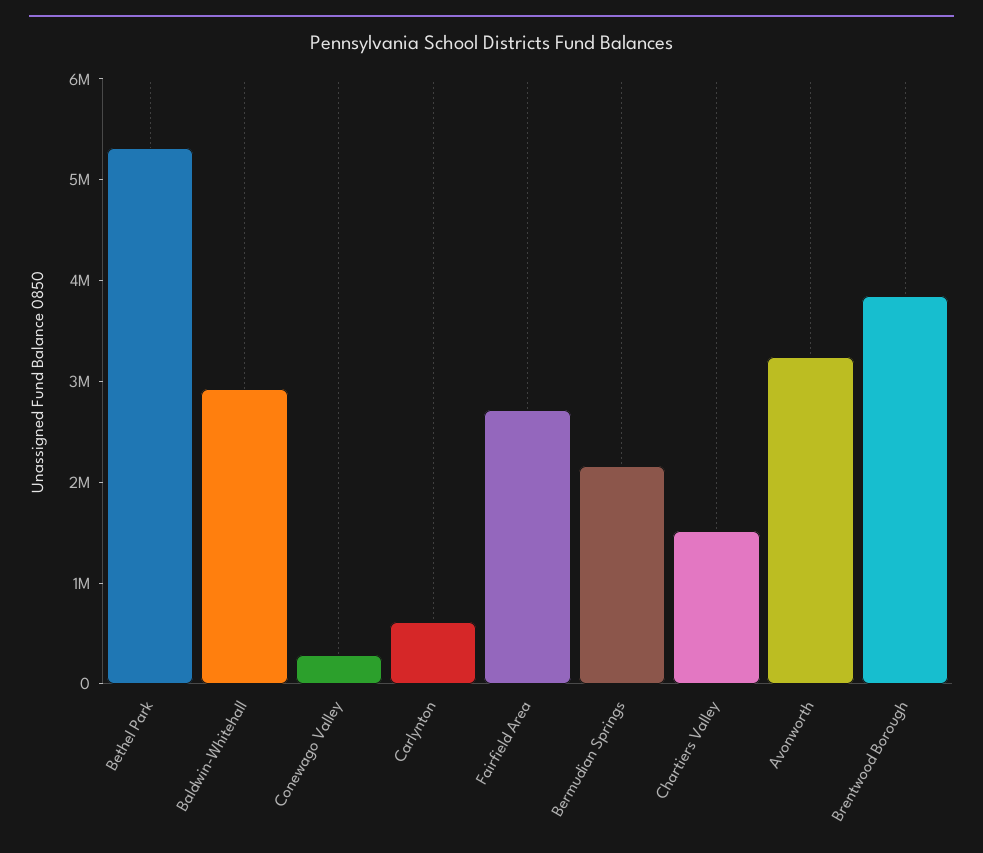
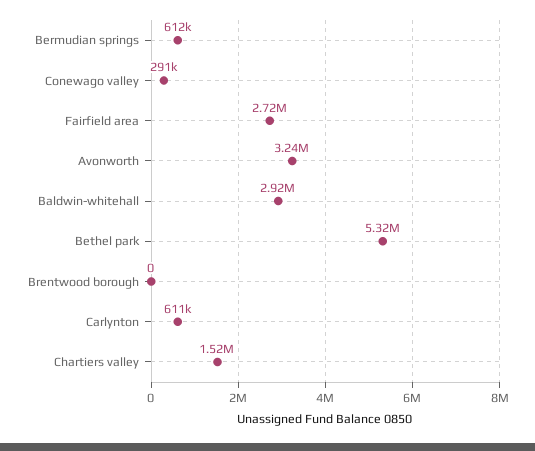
  {
    "Bethel Park": 5320000,
    "Baldwin-Whitehall": 2920000,
    "Conewago Valley": 291000,
    "Carlynton": 611000,
    "Fairfield Area": 2720000,
-   "Bermudian Springs": 2200000,
+   "Bermudian Springs": 612000,
    "Chartiers Valley": 1520000,
    "Avonworth": 3240000,
-   "Brentwood Borough": 3800000
+   "Brentwood Borough": 0
  }

